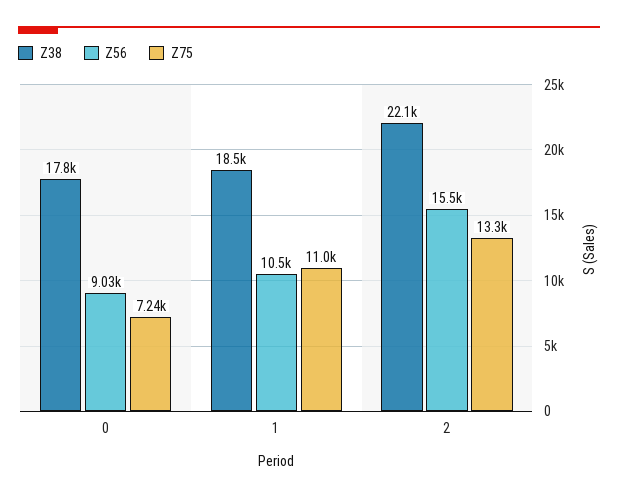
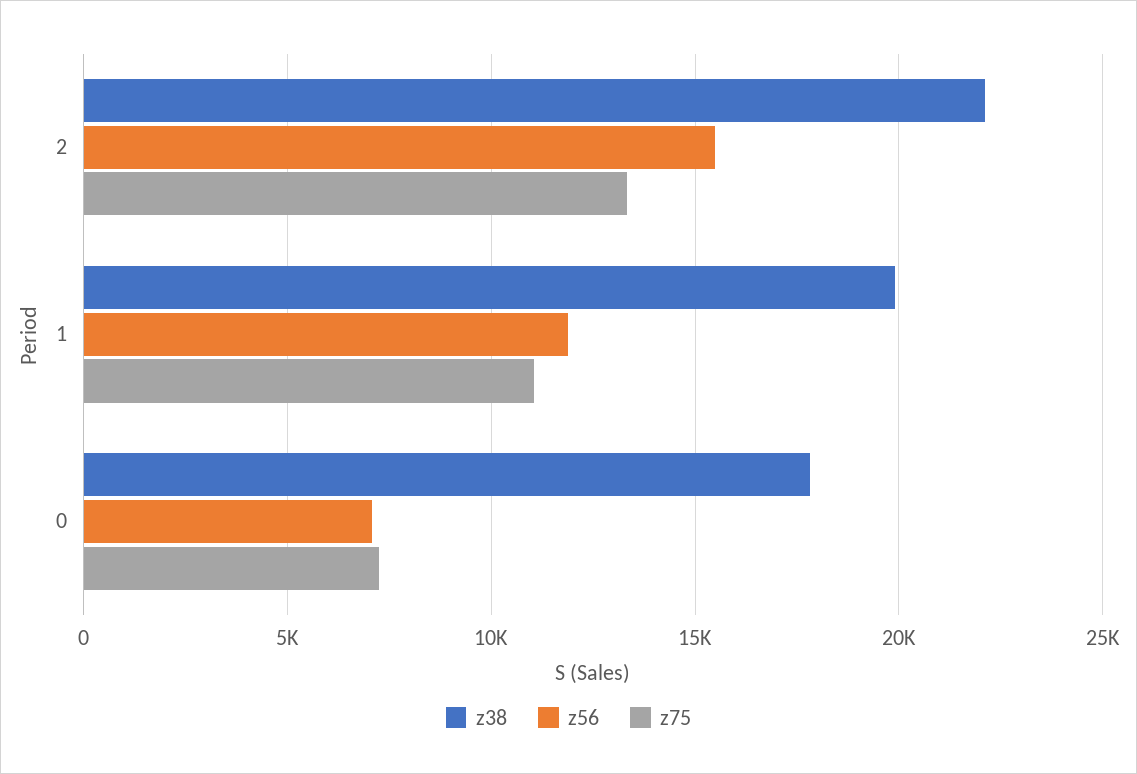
  {
    "Z38": {
      "0": 17800,
-     "1": 18500,
+     "1": 20000,
      "2": 22100
    },
    "Z56": {
-     "0": 9030,
+     "0": 7000,
-     "1": 10500,
+     "1": 12000,
      "2": 15500
    },
    "Z75": {
      "0": 7240,
      "1": 11000,
      "2": 13300
    }
  }

